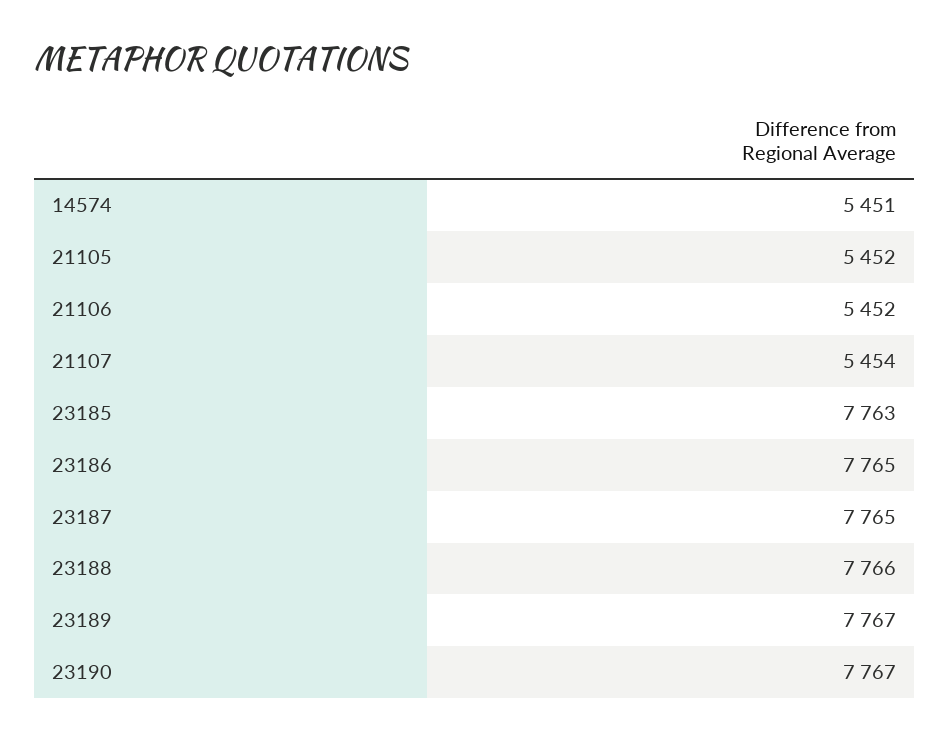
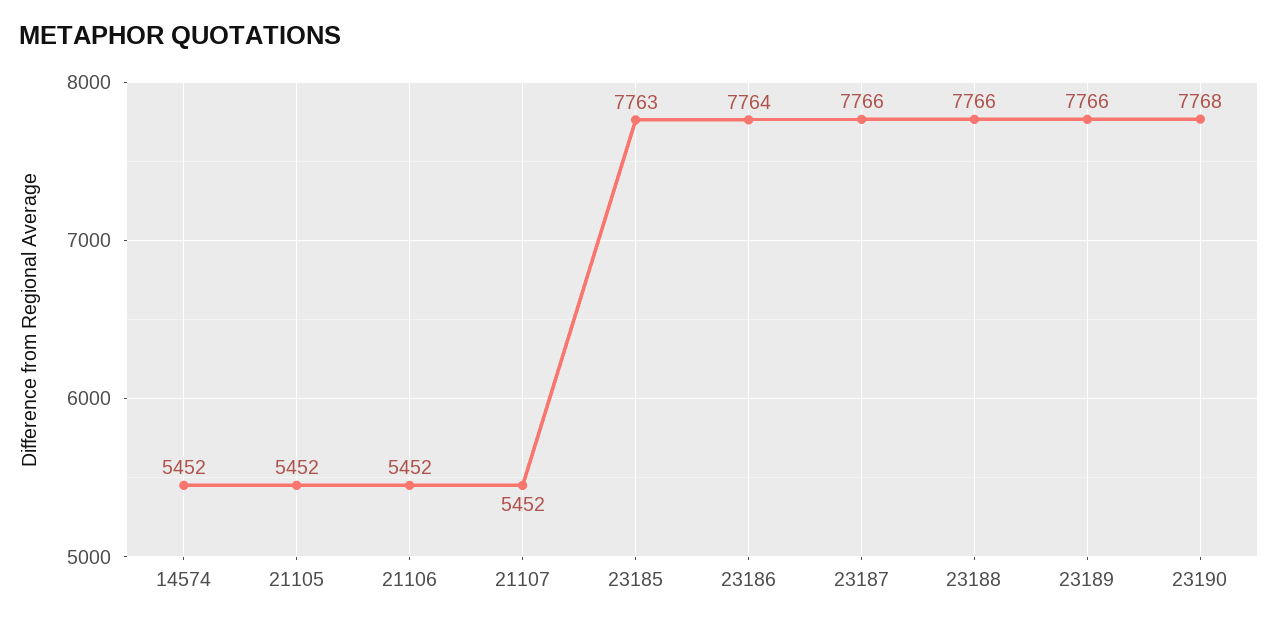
  {
-   "14574": 5451,
+   "14574": 5452,
    "21105": 5452,
    "21106": 5452,
-   "21107": 5454,
+   "21107": 5452,
    "23185": 7763,
-   "23186": 7765,
+   "23186": 7764,
-   "23187": 7765,
+   "23187": 7766,
    "23188": 7766,
-   "23189": 7767,
+   "23189": 7766,
-   "23190": 7767
+   "23190": 7768
  }

